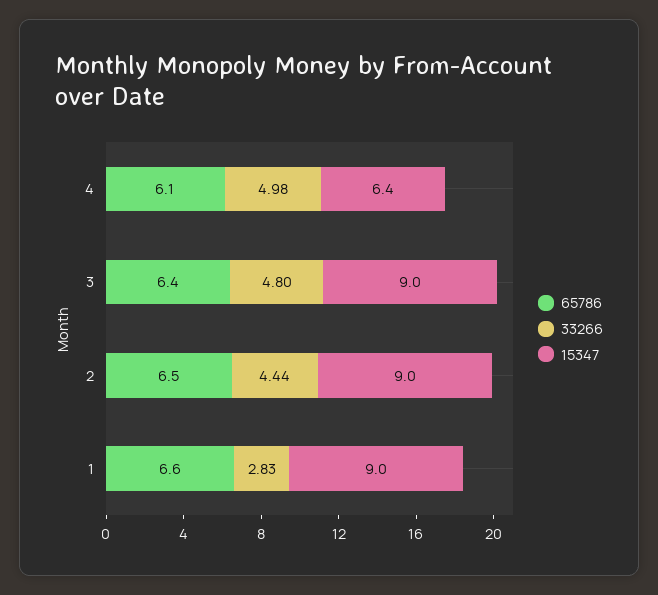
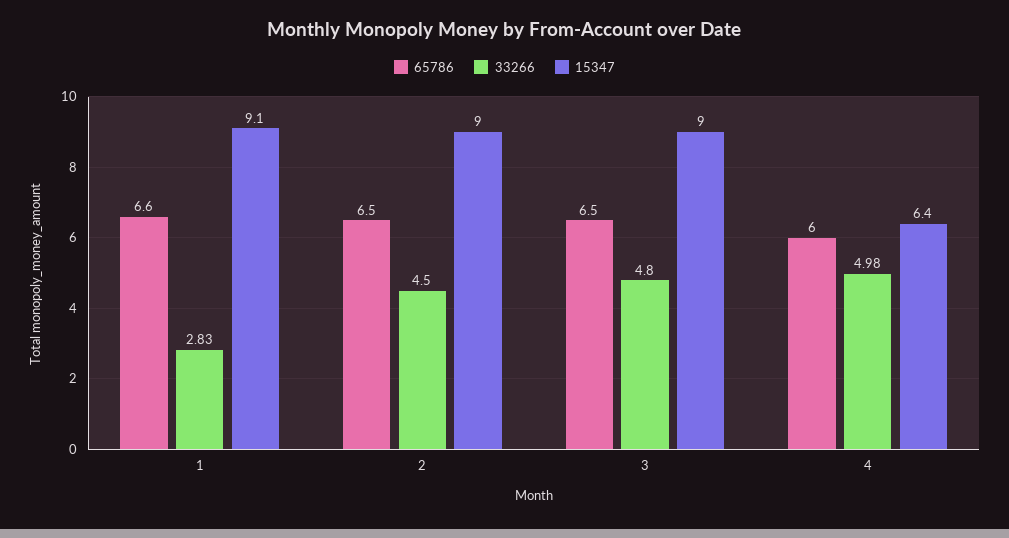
  {
    "65786": {
-     "4": 6.1,
+     "4": 6,
-     "3": 6.4,
+     "3": 6.5,
      "2": 6.5,
      "1": 6.6
    },
    "33266": {
      "4": 4.98,
      "3": 4.8,
-     "2": 4.44,
+     "2": 4.5,
      "1": 2.83
    },
    "15347": {
      "4": 6.4,
      "3": 9,
      "2": 9,
-     "1": 9
+     "1": 9.1
    }
  }

